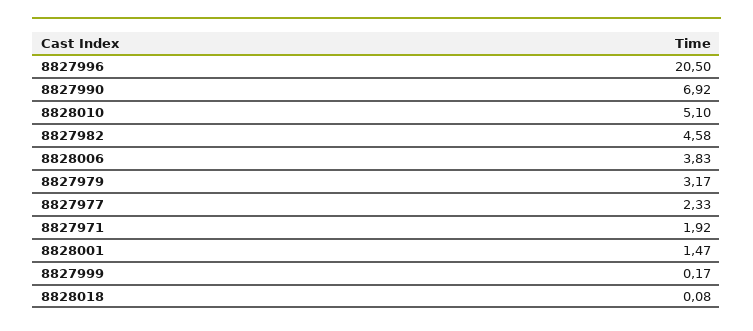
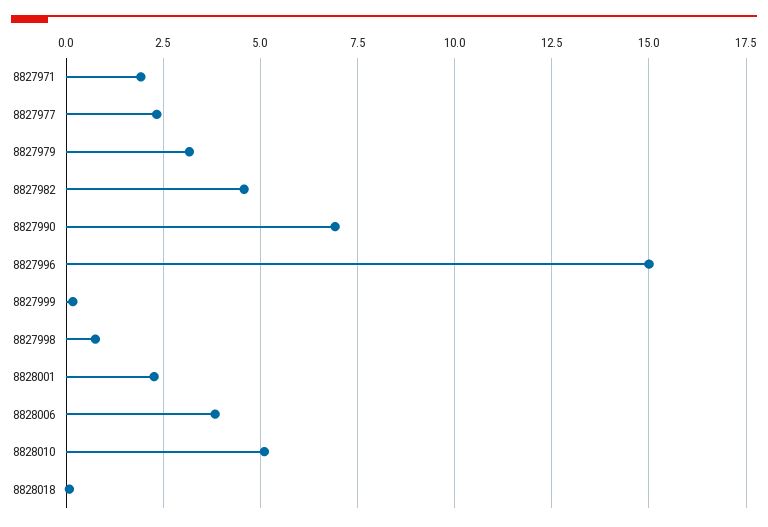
  {
-   "8827996": 20.5,
+   "8827996": 15,
    "8827990": 6.92,
    "8828010": 5.1,
    "8827982": 4.58,
    "8828006": 3.83,
    "8827979": 3.17,
    "8827977": 2.33,
    "8827971": 1.92,
-   "8828001": 1.47,
+   "8828001": 2.25,
    "8827999": 0.17,
-   "8828018": 0.08
+   "8828018": 0.08,
+   "8827998": 0.75
  }

